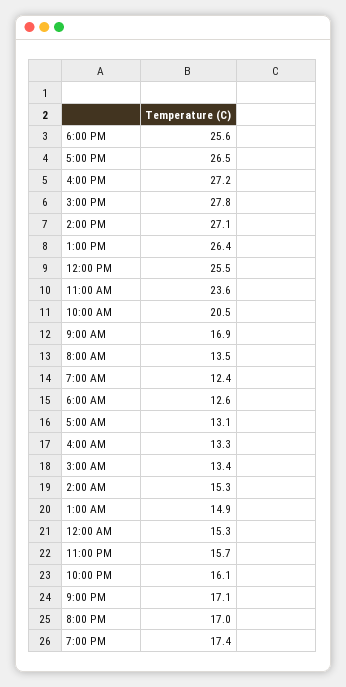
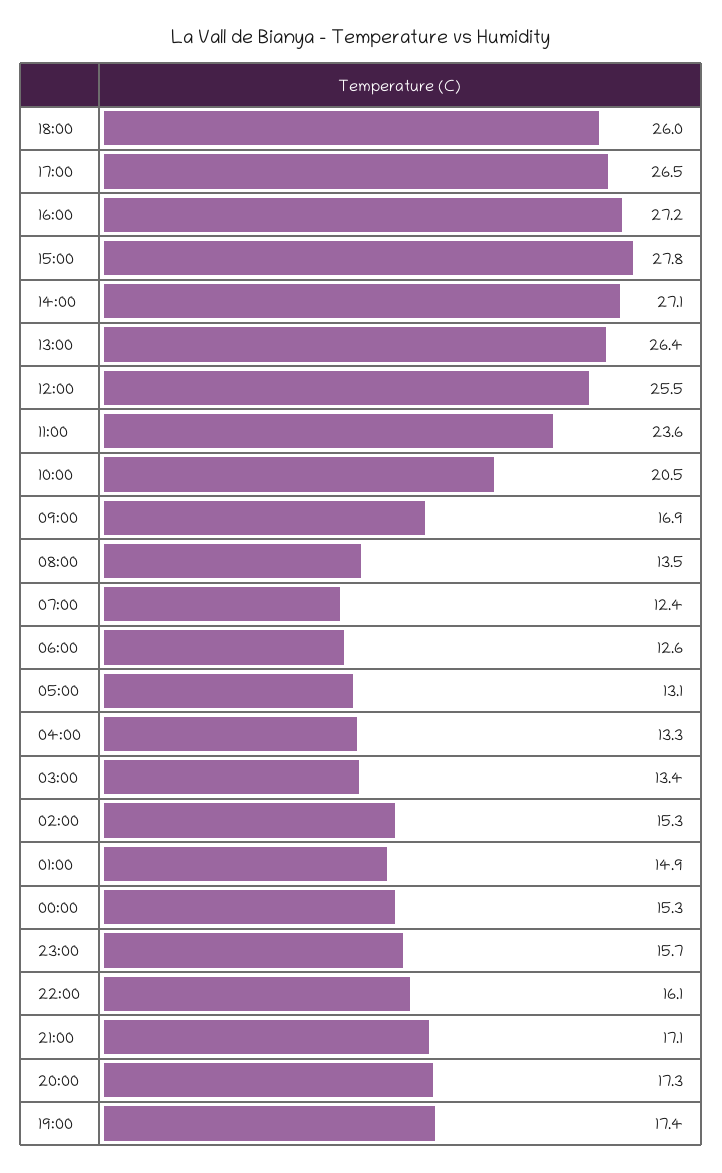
  {
-   "6:00 PM": 25.6,
+   "6:00 PM": 26,
    "5:00 PM": 26.5,
    "4:00 PM": 27.2,
    "3:00 PM": 27.8,
    "2:00 PM": 27.1,
    "1:00 PM": 26.4,
    "12:00 PM": 25.5,
    "11:00 AM": 23.6,
    "10:00 AM": 20.5,
    "9:00 AM": 16.9,
    "8:00 AM": 13.5,
    "7:00 AM": 12.4,
    "6:00 AM": 12.6,
    "5:00 AM": 13.1,
    "4:00 AM": 13.3,
    "3:00 AM": 13.4,
    "2:00 AM": 15.3,
    "1:00 AM": 14.9,
    "12:00 AM": 15.3,
    "11:00 PM": 15.7,
    "10:00 PM": 16.1,
    "9:00 PM": 17.1,
-   "8:00 PM": 17,
+   "8:00 PM": 17.3,
    "7:00 PM": 17.4
  }

